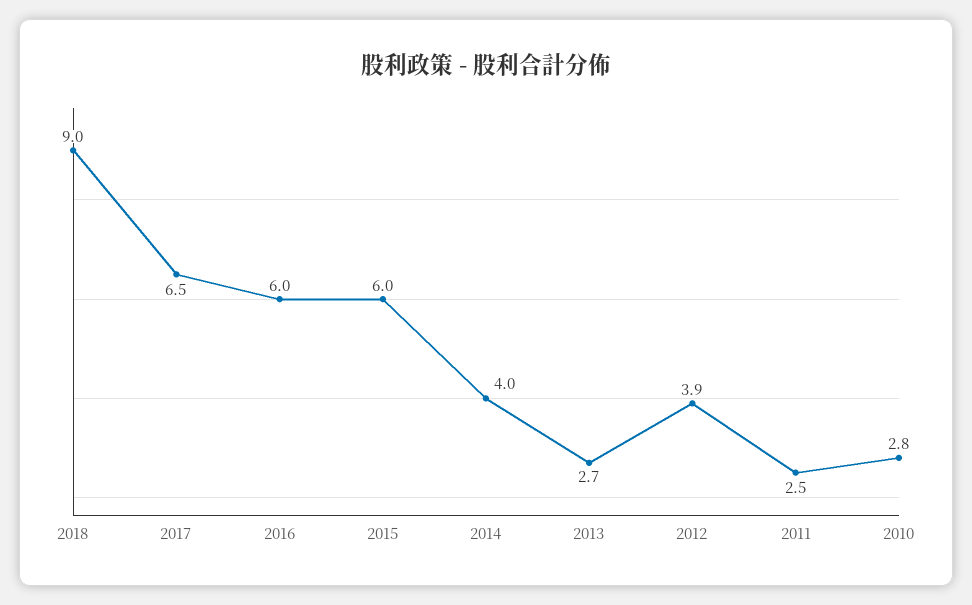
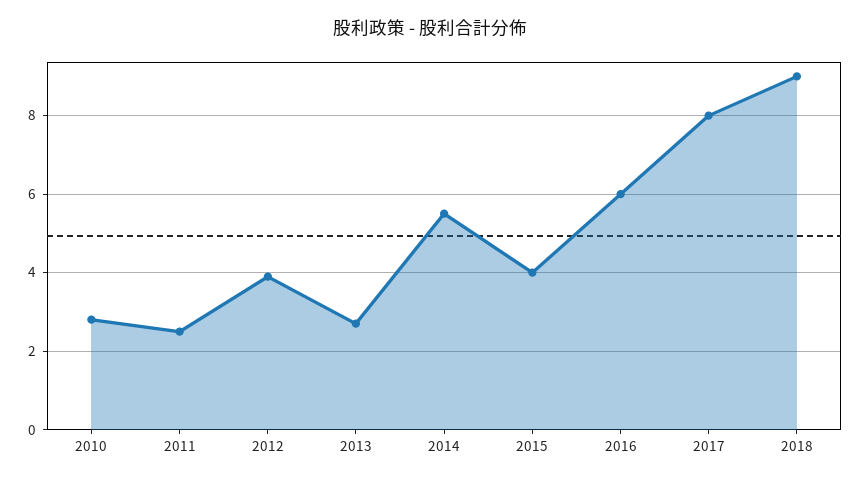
  {
    "2018": 9,
-   "2017": 6.5,
+   "2017": 8,
    "2016": 6,
-   "2015": 6,
+   "2015": 4,
-   "2014": 4,
+   "2014": 5.5,
    "2013": 2.7,
    "2012": 3.9,
    "2011": 2.5,
    "2010": 2.8
  }

